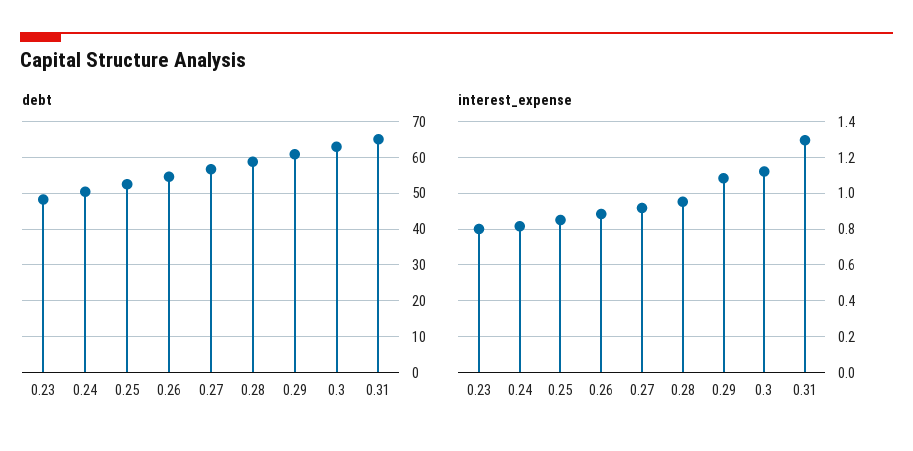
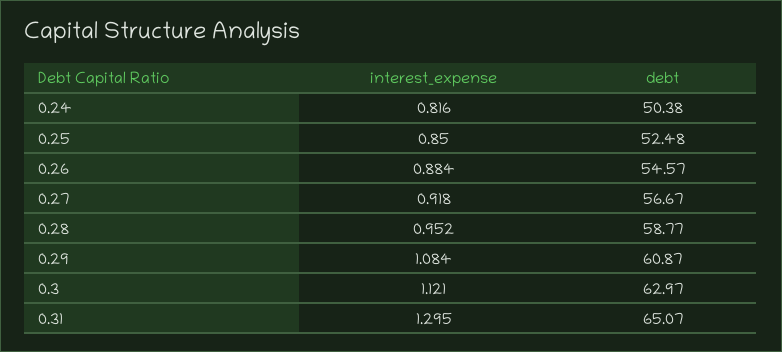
  {
    "debt": {
-     "0.23": 48,
      "0.24": 50.38,
      "0.25": 52.48,
      "0.26": 54.57,
      "0.27": 56.67,
      "0.28": 58.77,
      "0.29": 60.87,
      "0.3": 62.97,
      "0.31": 65.07
    },
    "interest_expense": {
-     "0.23": 0.8,
      "0.24": 0.816,
      "0.25": 0.85,
      "0.26": 0.884,
      "0.27": 0.918,
      "0.28": 0.952,
      "0.29": 1.084,
      "0.3": 1.121,
      "0.31": 1.295
    }
  }

